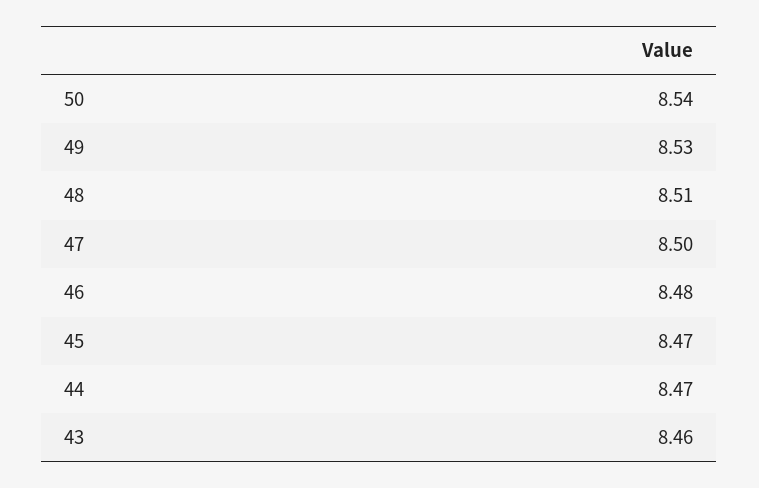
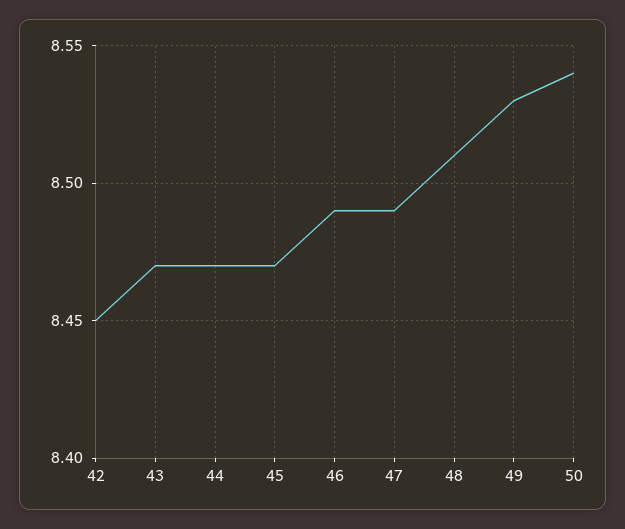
  {
    "50": 8.54,
    "49": 8.53,
    "48": 8.51,
-   "47": 8.5,
+   "47": 8.49,
-   "46": 8.48,
+   "46": 8.49,
    "45": 8.47,
    "44": 8.47,
-   "43": 8.46
+   "43": 8.47,
+   "42": 8.45
  }

